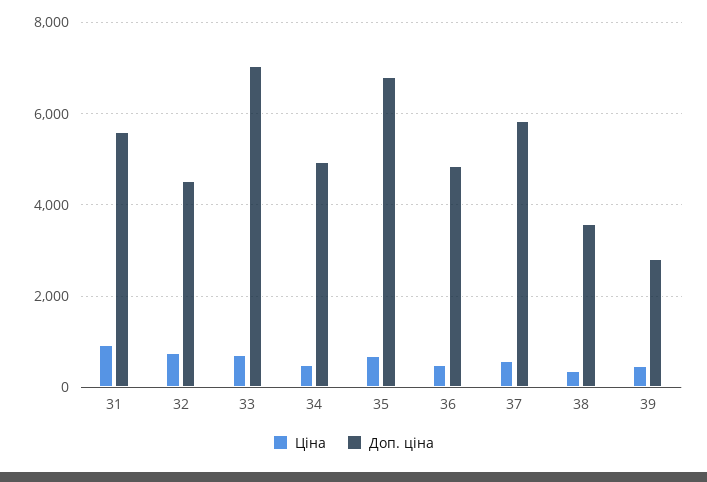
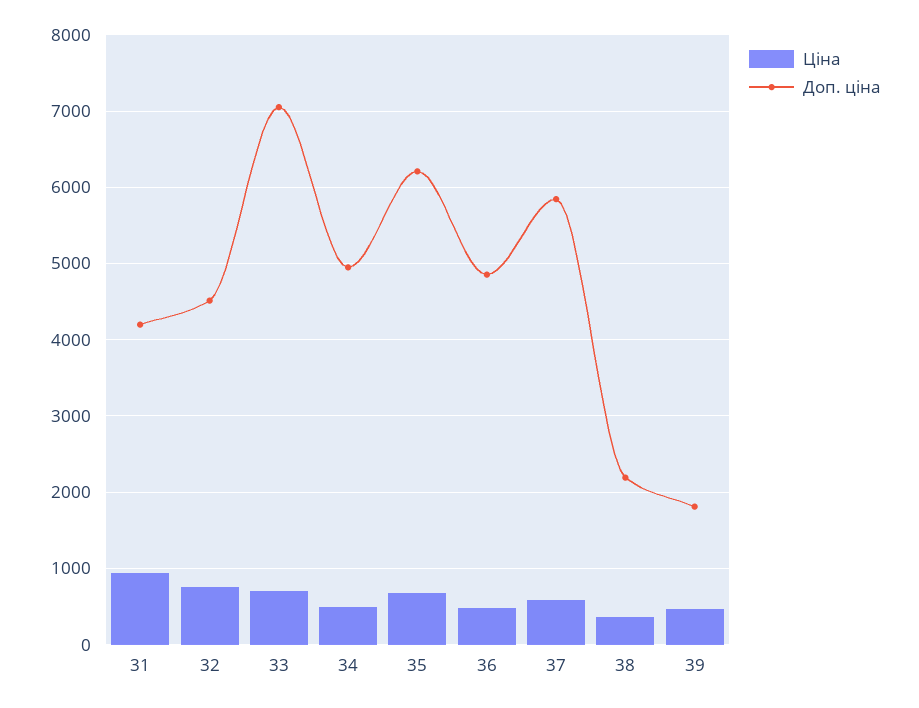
  {
    "Ціна": {
      "31": 900,
      "32": 800,
      "33": 700,
      "34": 500,
      "35": 700,
      "36": 500,
      "37": 600,
      "38": 400,
      "39": 500
    },
    "Доп. ціна": {
-     "31": 5600,
+     "31": 4200,
      "32": 4500,
      "33": 7100,
      "34": 5000,
-     "35": 6800,
+     "35": 6200,
      "36": 4900,
      "37": 5800,
-     "38": 3600,
+     "38": 2200,
-     "39": 2800
+     "39": 1800
    }
  }

